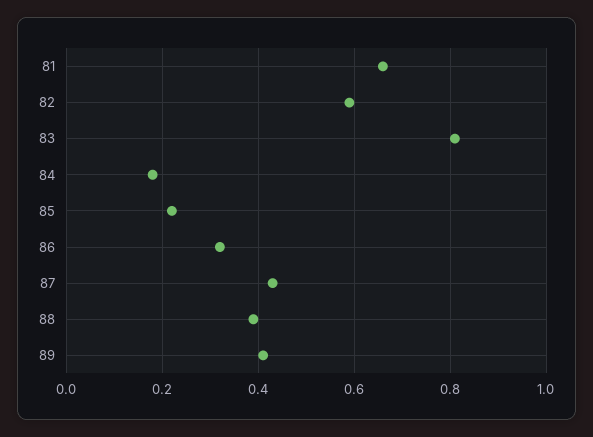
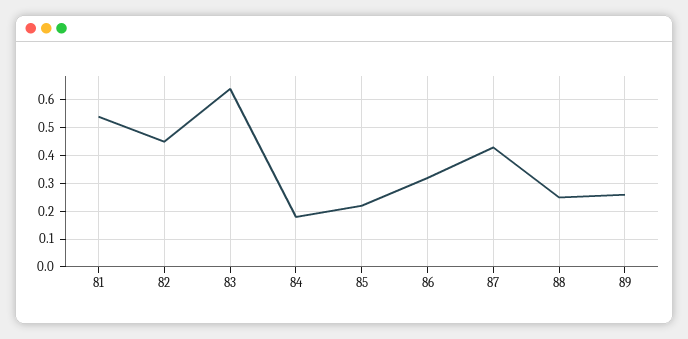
  {
-   "81": 0.65,
+   "81": 0.55,
-   "82": 0.6,
+   "82": 0.45,
-   "83": 0.8,
+   "83": 0.65,
    "84": 0.2,
    "85": 0.2,
    "86": 0.3,
    "87": 0.45,
-   "88": 0.4,
+   "88": 0.25,
-   "89": 0.4
+   "89": 0.25
  }

